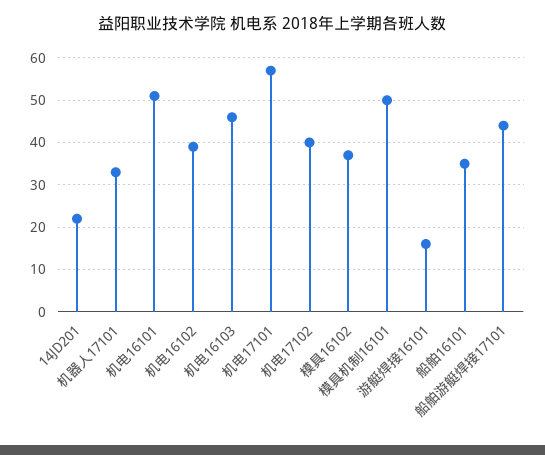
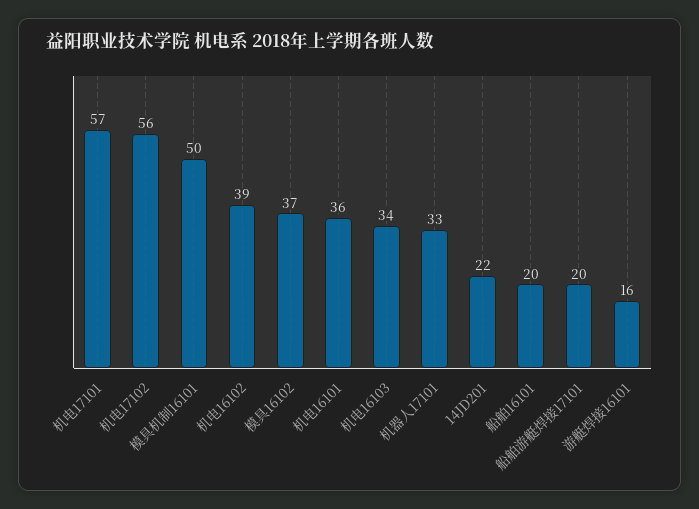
  {
    "14JD201": 22,
    "机器人17101": 33,
-   "机电16101": 50,
+   "机电16101": 36,
    "机电16102": 39,
-   "机电16103": 45,
+   "机电16103": 34,
    "机电17101": 57,
-   "机电17102": 40,
+   "机电17102": 56,
    "模具16102": 37,
    "模具机制16101": 50,
    "游艇焊接16101": 16,
-   "船舶16101": 35,
+   "船舶16101": 20,
-   "船舶游艇焊接17101": 45
+   "船舶游艇焊接17101": 20
  }

